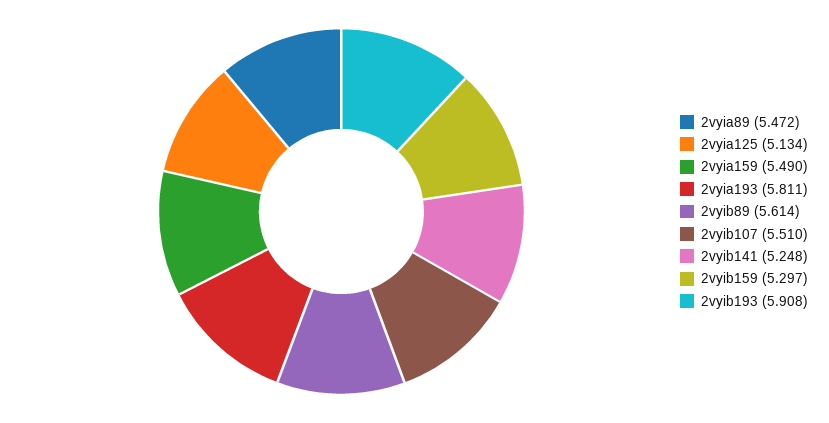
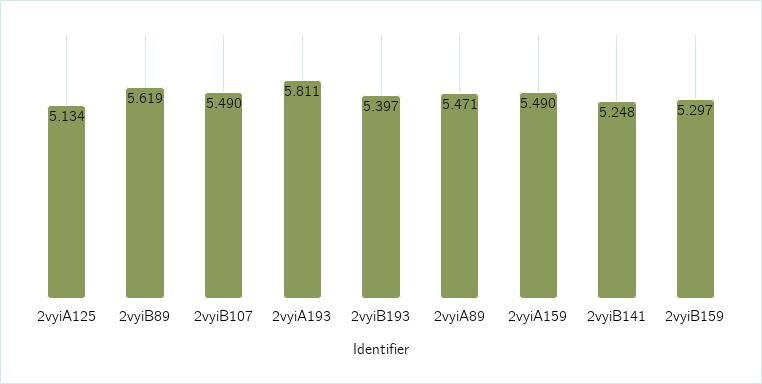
  {
-   "2vyia89": 5.472,
+   "2vyia89": 5.471,
    "2vyia125": 5.134,
    "2vyia159": 5.49,
    "2vyia193": 5.811,
-   "2vyib89": 5.614,
+   "2vyib89": 5.619,
-   "2vyib107": 5.51,
+   "2vyib107": 5.49,
    "2vyib141": 5.248,
    "2vyib159": 5.297,
-   "2vyib193": 5.908
+   "2vyib193": 5.397
  }

